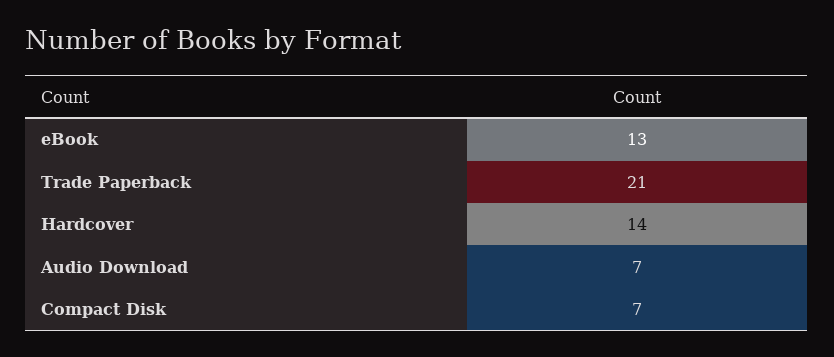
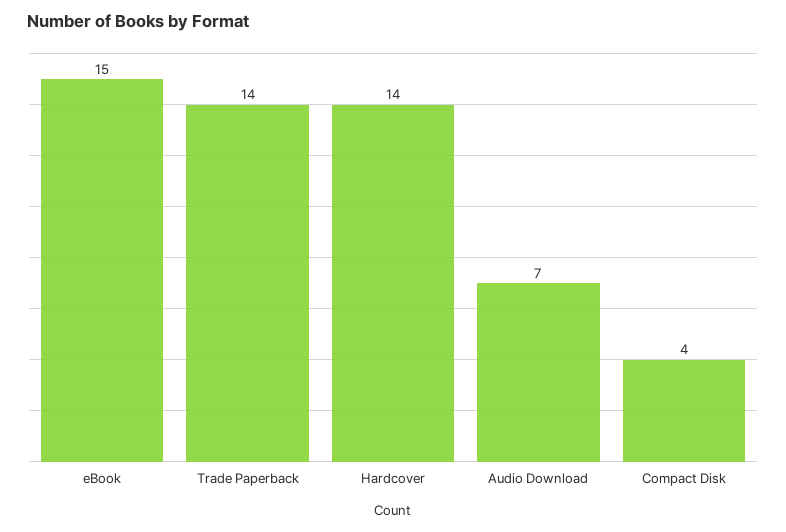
  {
-   "eBook": 13,
+   "eBook": 15,
-   "Trade Paperback": 21,
+   "Trade Paperback": 14,
    "Hardcover": 14,
    "Audio Download": 7,
-   "Compact Disk": 7
+   "Compact Disk": 4
  }

